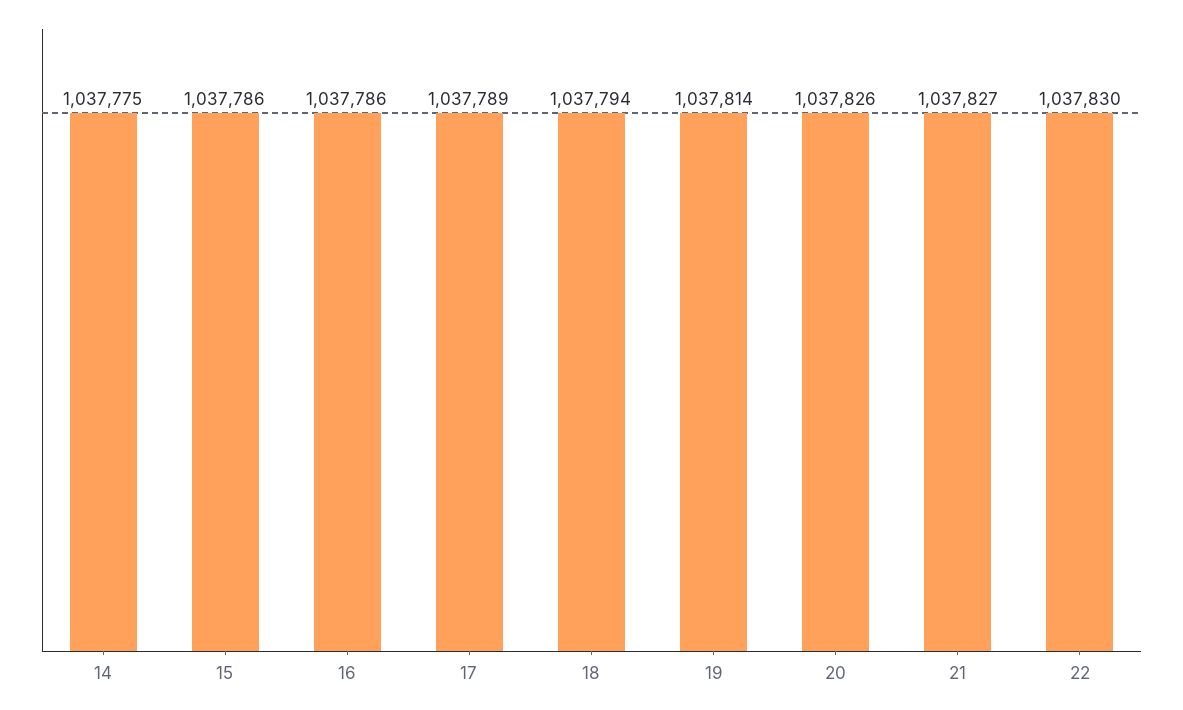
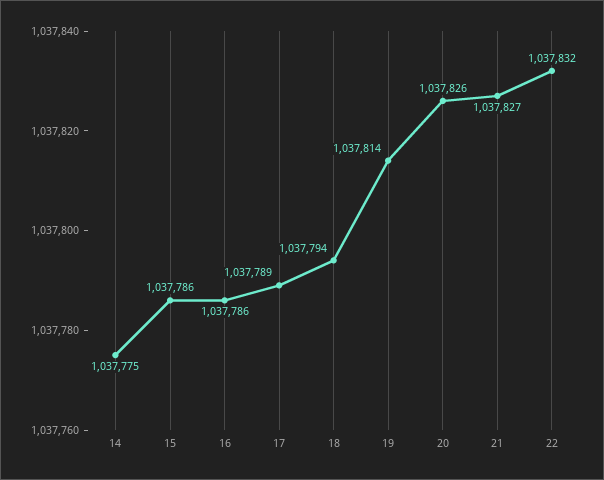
  {
    "14": 1037775,
    "15": 1037786,
    "16": 1037786,
    "17": 1037789,
    "18": 1037794,
    "19": 1037814,
    "20": 1037826,
    "21": 1037827,
-   "22": 1037830
+   "22": 1037832
  }

